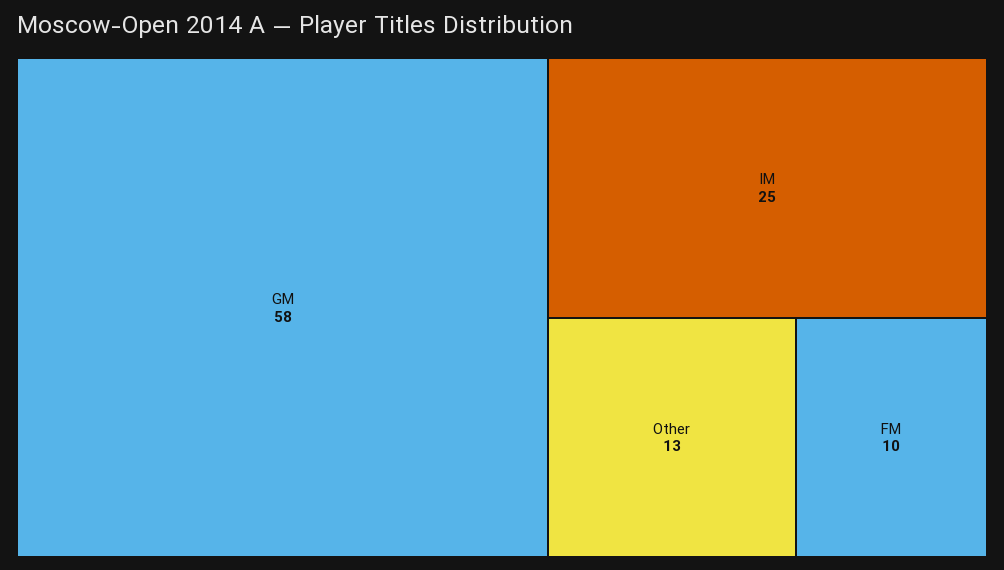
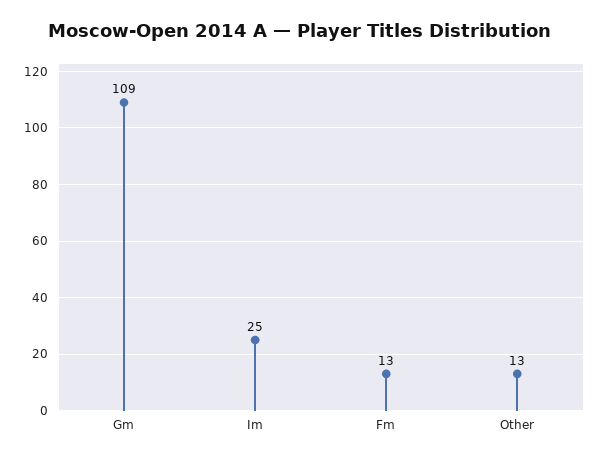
  {
-   "GM": 58,
+   "GM": 109,
    "IM": 25,
    "Other": 13,
-   "FM": 10
+   "FM": 13
  }

